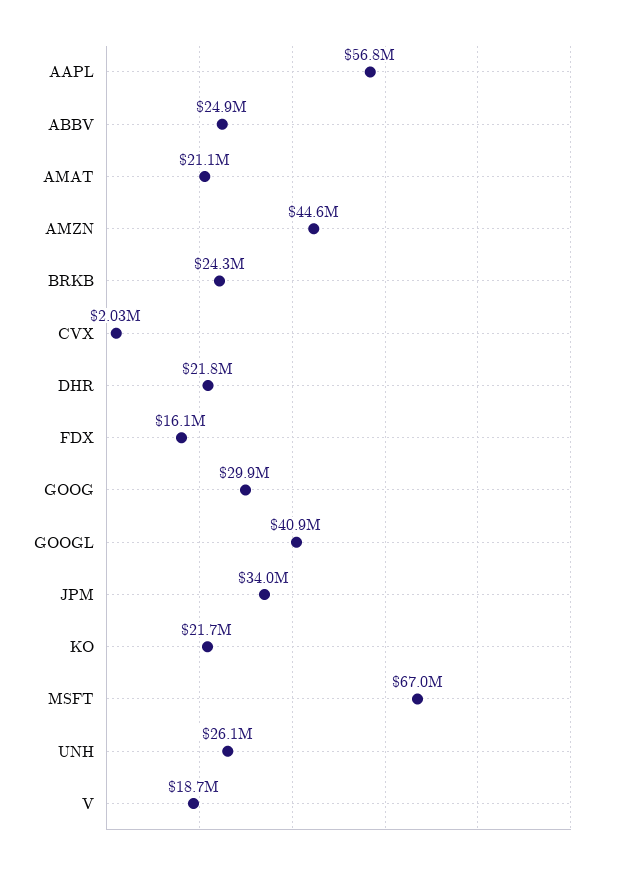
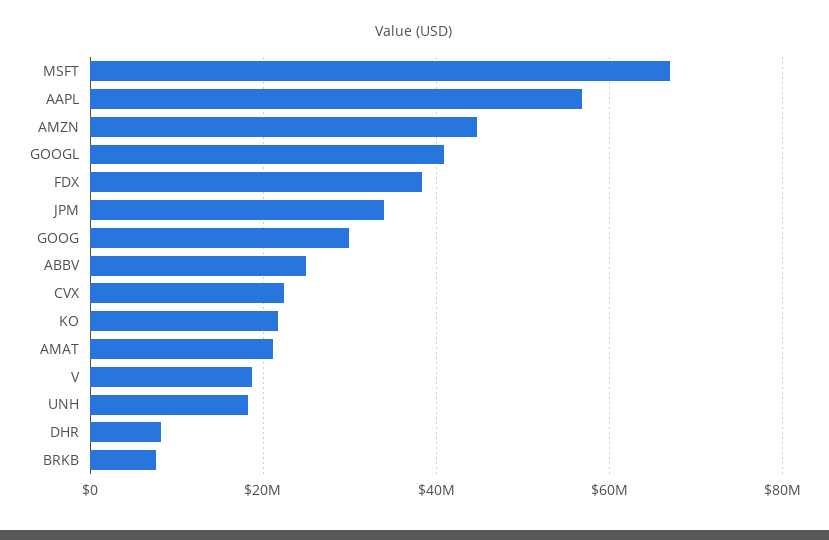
  {
    "AAPL": 56800000,
    "ABBV": 24900000,
    "AMAT": 21100000,
    "AMZN": 44600000,
-   "BRKB": 24300000,
+   "BRKB": 8000000,
-   "CVX": 2030000,
+   "CVX": 22000000,
-   "DHR": 21800000,
+   "DHR": 8000000,
-   "FDX": 16100000,
+   "FDX": 38000000,
    "GOOG": 29900000,
    "GOOGL": 40900000,
    "JPM": 34000000,
    "KO": 21700000,
    "MSFT": 67000000,
-   "UNH": 26100000,
+   "UNH": 18000000,
    "V": 18700000
  }

